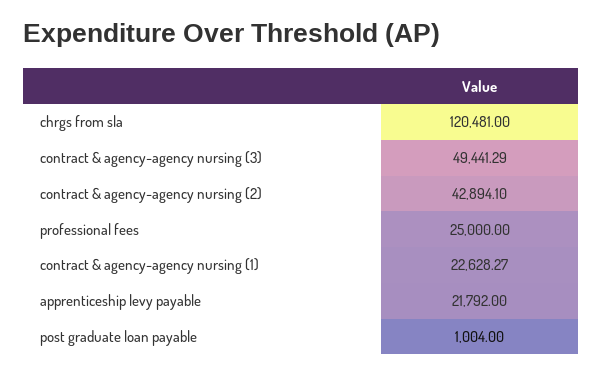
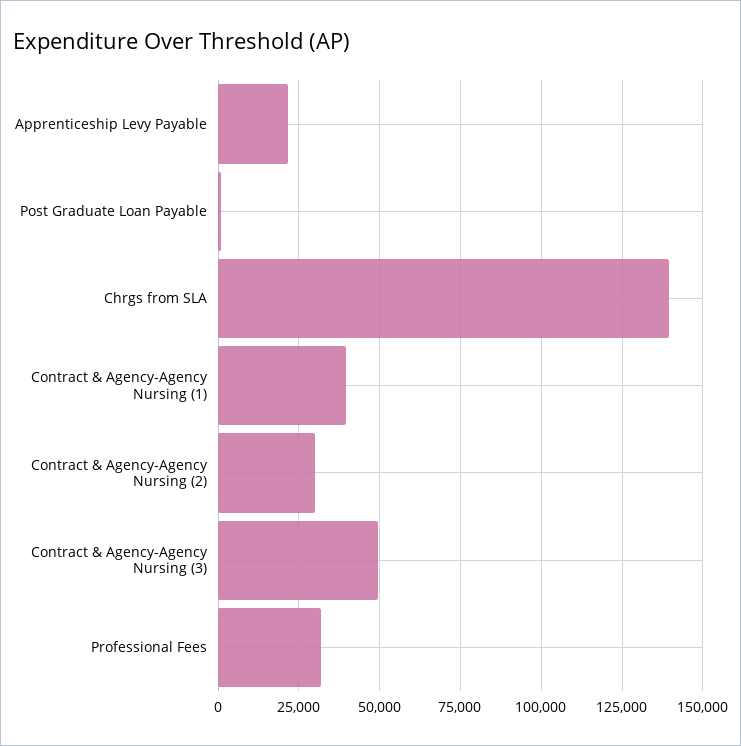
  {
-   "chrgs from sla": 120481,
+   "chrgs from sla": 140000,
    "contract & agency-agency nursing (3)": 49441.29,
-   "contract & agency-agency nursing (2)": 42894.1,
+   "contract & agency-agency nursing (2)": 30000,
-   "professional fees": 25000,
+   "professional fees": 32500,
-   "contract & agency-agency nursing (1)": 22628.27,
+   "contract & agency-agency nursing (1)": 40000,
    "apprenticeship levy payable": 21792,
    "post graduate loan payable": 1004
  }

